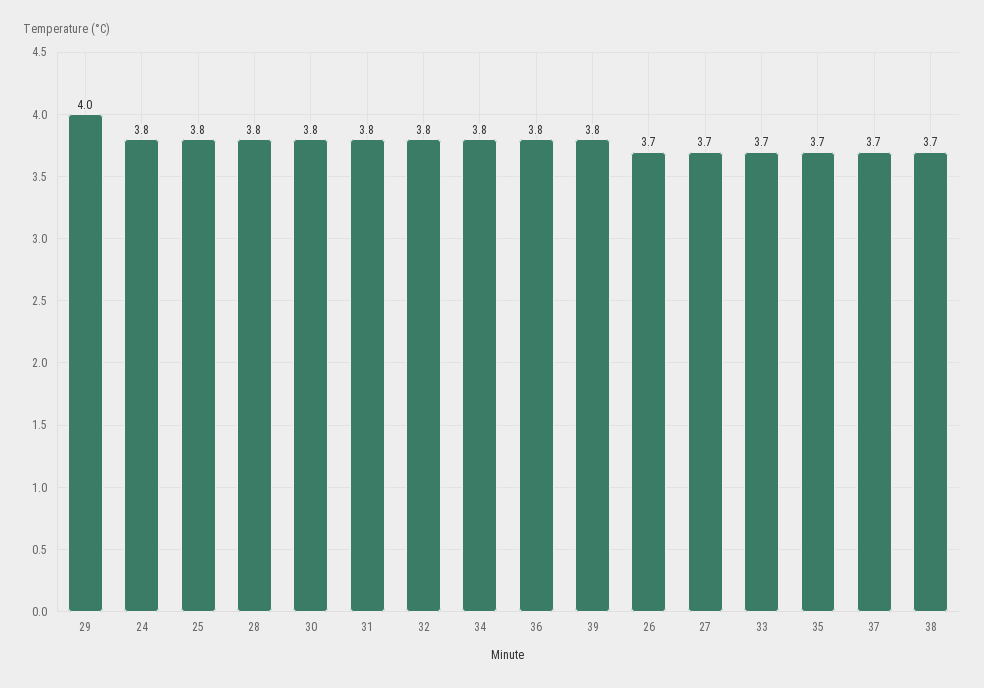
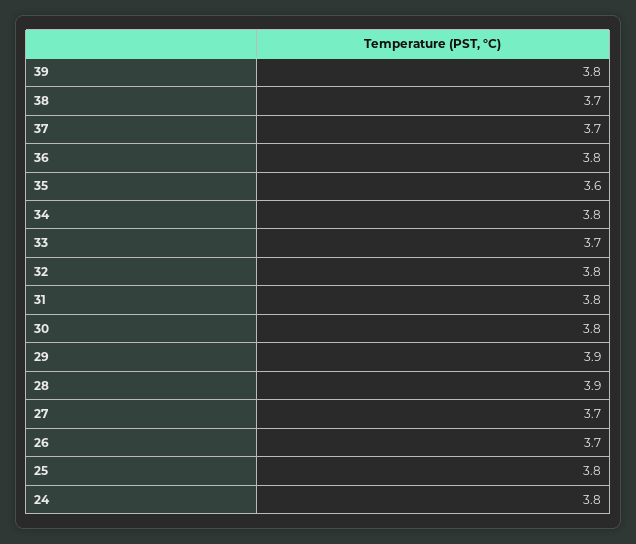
  {
-   "29": 4,
+   "29": 3.9,
    "24": 3.8,
    "25": 3.8,
-   "28": 3.8,
+   "28": 3.9,
    "30": 3.8,
    "31": 3.8,
    "32": 3.8,
    "34": 3.8,
    "36": 3.8,
    "39": 3.8,
    "26": 3.7,
    "27": 3.7,
    "33": 3.7,
-   "35": 3.7,
+   "35": 3.6,
    "37": 3.7,
    "38": 3.7
  }

